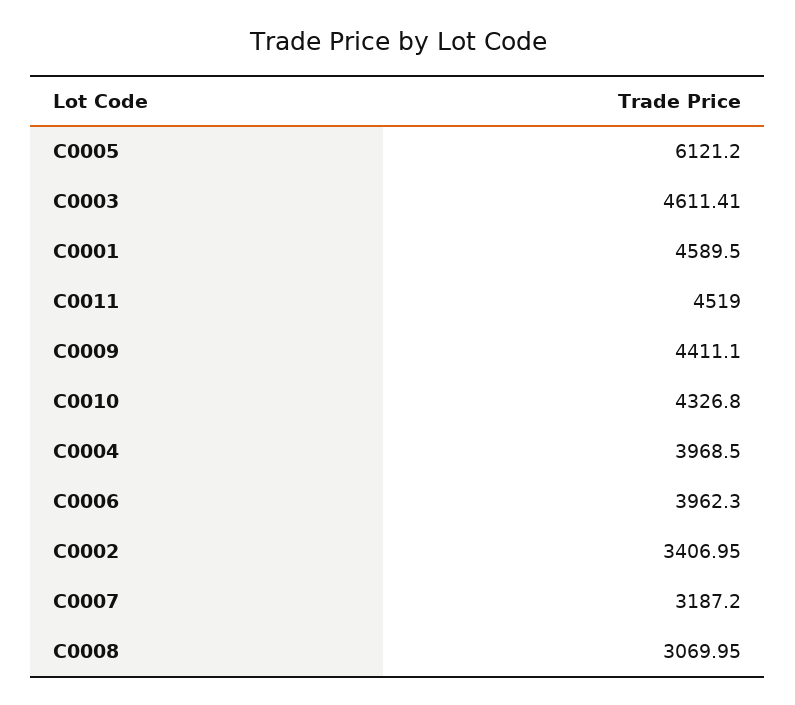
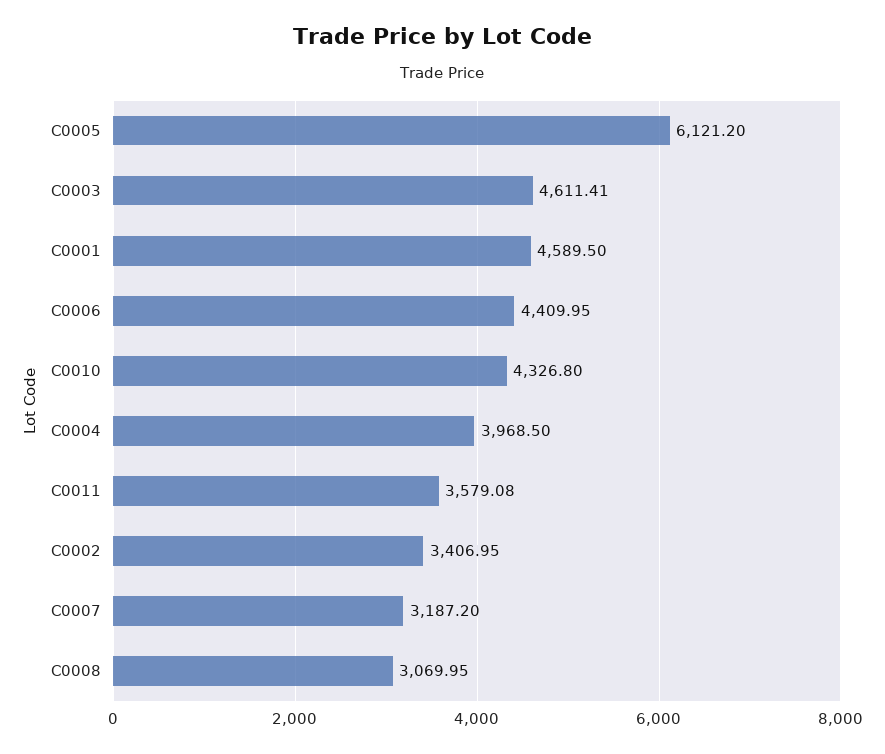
  {
    "C0005": 6121.2,
    "C0003": 4611.41,
    "C0001": 4589.5,
-   "C0011": 4519,
+   "C0011": 3579.08,
-   "C0009": 4411.1,
    "C0010": 4326.8,
    "C0004": 3968.5,
-   "C0006": 3962.3,
+   "C0006": 4409.95,
    "C0002": 3406.95,
    "C0007": 3187.2,
    "C0008": 3069.95
  }

